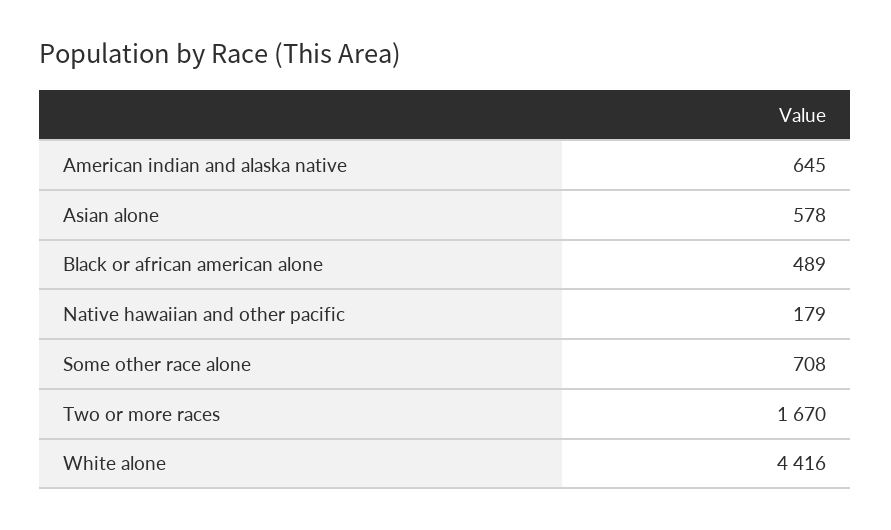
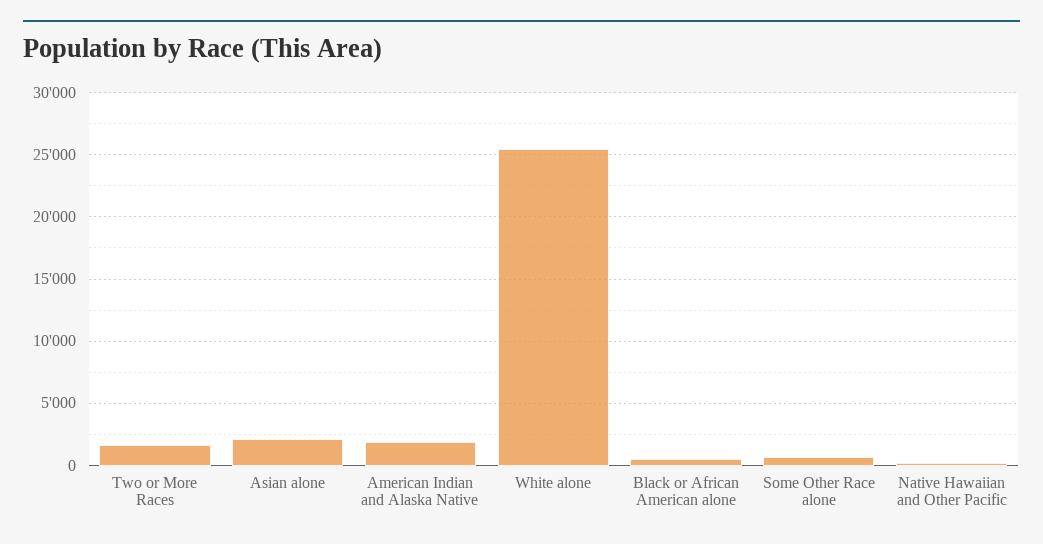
  {
-   "American indian and alaska native": 645,
+   "American indian and alaska native": 2000,
-   "Asian alone": 578,
+   "Asian alone": 2000,
    "Black or african american alone": 489,
    "Native hawaiian and other pacific": 179,
    "Some other race alone": 708,
    "Two or more races": 1670,
-   "White alone": 4416
+   "White alone": 25500
  }

